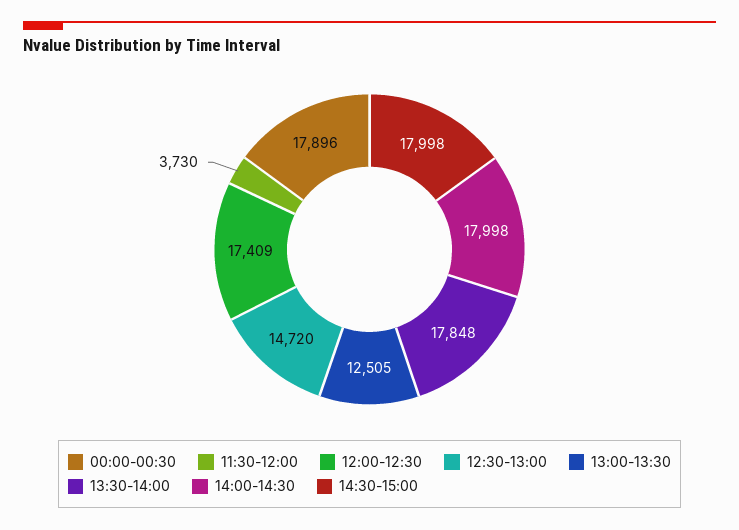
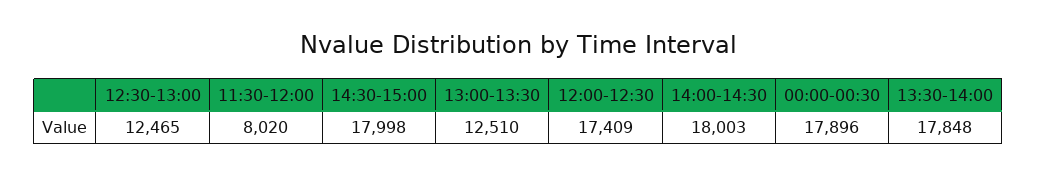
  {
    "00:00-00:30": 17896,
-   "11:30-12:00": 3730,
+   "11:30-12:00": 8020,
    "12:00-12:30": 17409,
-   "12:30-13:00": 14720,
+   "12:30-13:00": 12465,
-   "13:00-13:30": 12505,
+   "13:00-13:30": 12510,
    "13:30-14:00": 17848,
-   "14:00-14:30": 17998,
+   "14:00-14:30": 18003,
    "14:30-15:00": 17998
  }

